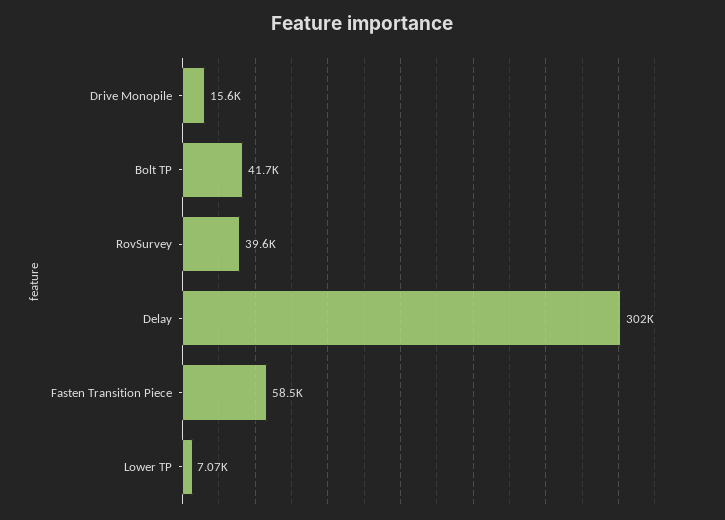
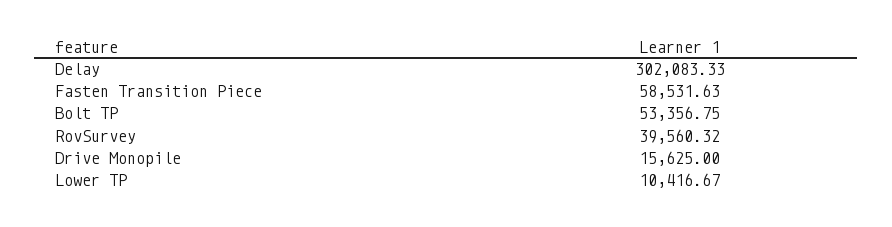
  {
    "Drive Monopile": 15625,
-   "Bolt TP": 41700,
+   "Bolt TP": 53356.75,
    "RovSurvey": 39560.32,
    "Delay": 302083.33,
    "Fasten Transition Piece": 58531.63,
-   "Lower TP": 7070
+   "Lower TP": 10416.67
  }

